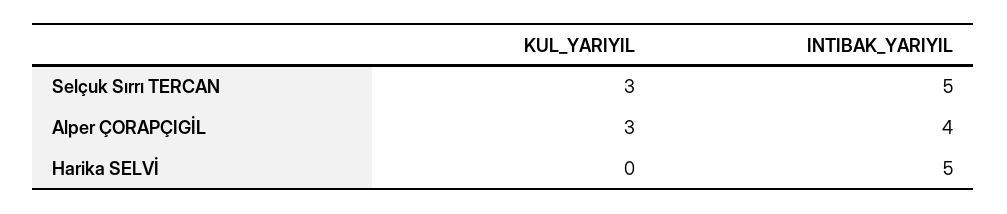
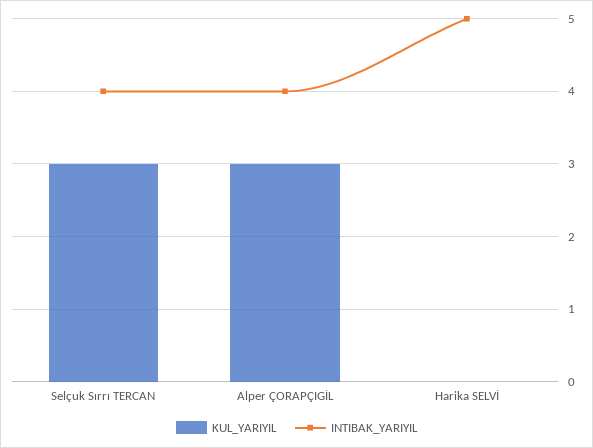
  {
    "KUL_YARIYIL": {
      "Selçuk Sırrı TERCAN": 3,
      "Alper ÇORAPÇIGİL": 3,
      "Harika SELVİ": 0
    },
    "INTIBAK_YARIYIL": {
-     "Selçuk Sırrı TERCAN": 5,
+     "Selçuk Sırrı TERCAN": 4,
      "Alper ÇORAPÇIGİL": 4,
      "Harika SELVİ": 5
    }
  }

